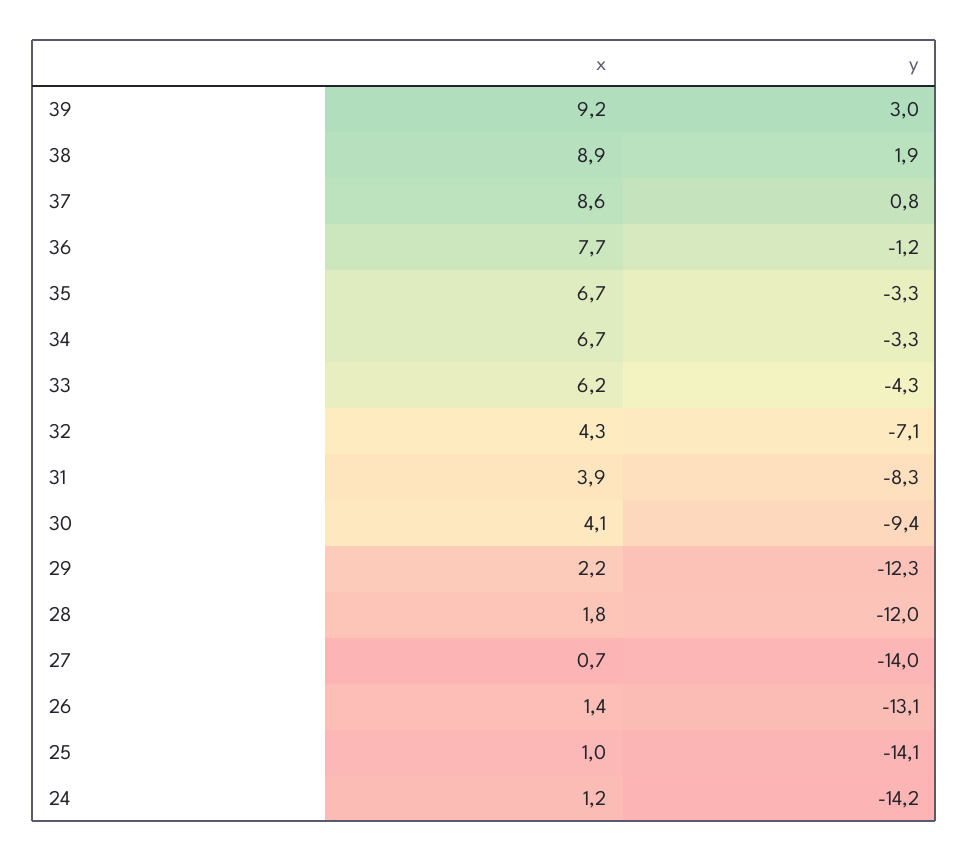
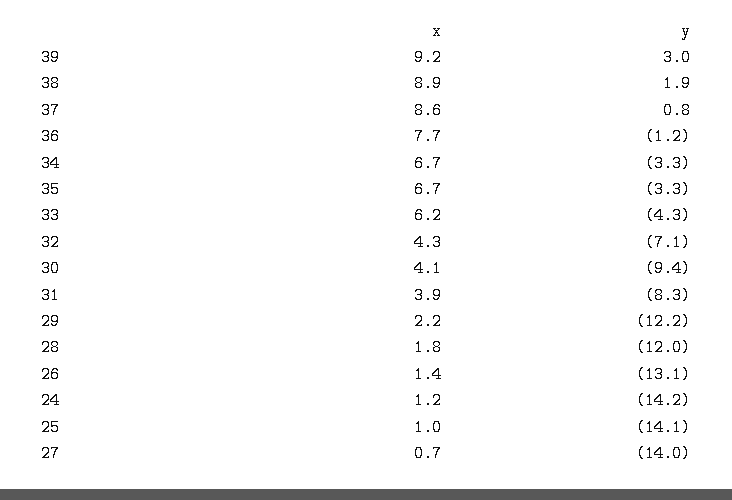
  {
    "x": {
      "39": 9.2,
      "38": 8.9,
      "37": 8.6,
      "36": 7.7,
      "35": 6.7,
      "34": 6.7,
      "33": 6.2,
      "32": 4.3,
      "31": 3.9,
      "30": 4.1,
      "29": 2.2,
      "28": 1.8,
      "27": 0.7,
      "26": 1.4,
      "25": 1,
      "24": 1.2
    },
    "y": {
      "39": 3,
      "38": 1.9,
      "37": 0.8,
      "36": -1.2,
      "35": -3.3,
      "34": -3.3,
      "33": -4.3,
      "32": -7.1,
      "31": -8.3,
      "30": -9.4,
-     "29": -12.3,
+     "29": -12.2,
      "28": -12,
      "27": -14,
      "26": -13.1,
      "25": -14.1,
      "24": -14.2
    }
  }

